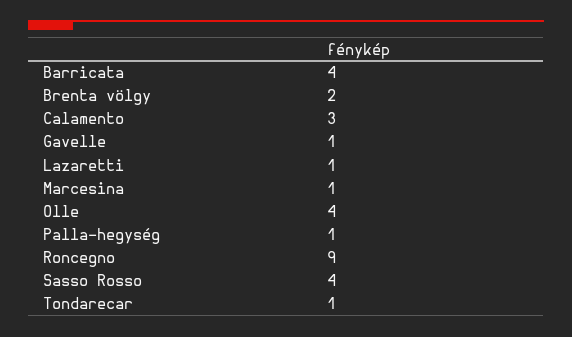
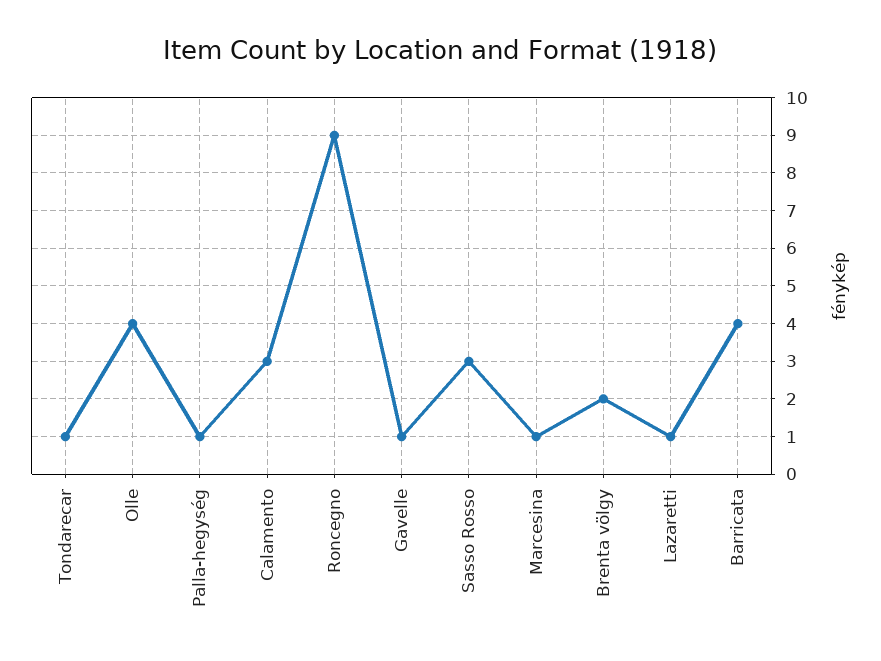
  {
    "Barricata": 4,
    "Brenta völgy": 2,
    "Calamento": 3,
    "Gavelle": 1,
    "Lazaretti": 1,
    "Marcesina": 1,
    "Olle": 4,
    "Palla-hegység": 1,
    "Roncegno": 9,
-   "Sasso Rosso": 4,
+   "Sasso Rosso": 3,
    "Tondarecar": 1
  }

